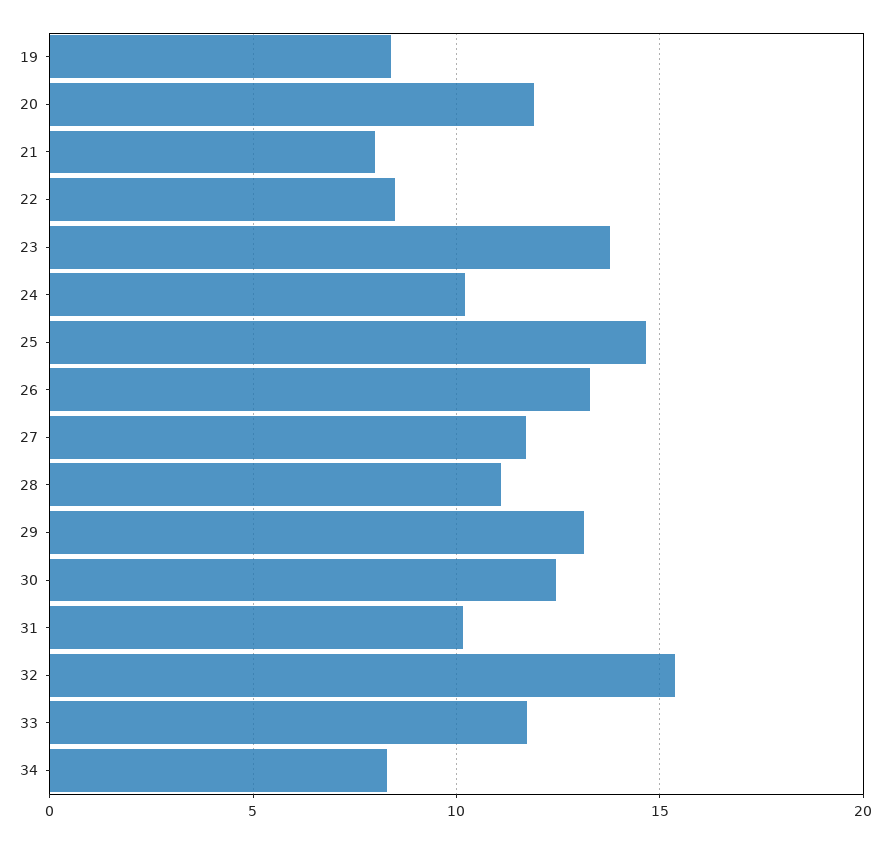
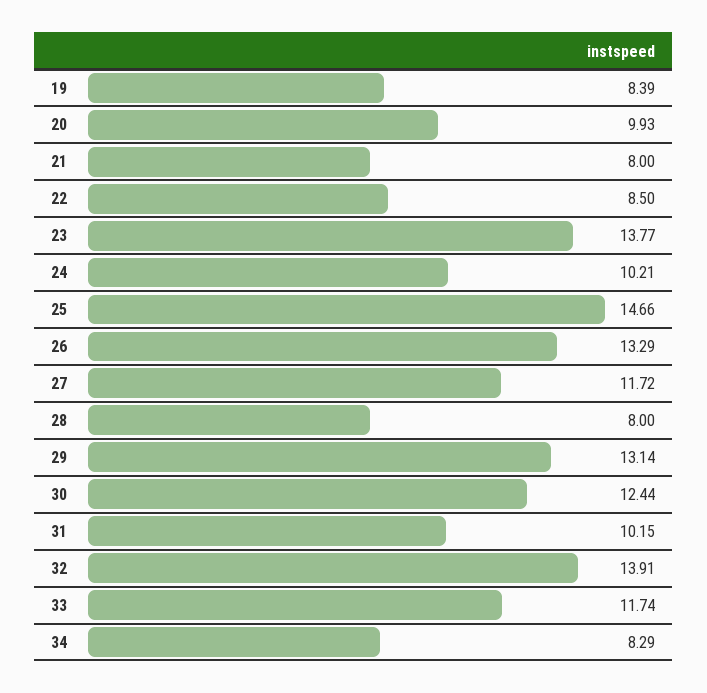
  {
    "19": 8.39,
-   "20": 12,
+   "20": 9.93,
    "21": 8,
    "22": 8.5,
    "23": 13.77,
    "24": 10.21,
    "25": 14.66,
    "26": 13.29,
    "27": 11.72,
-   "28": 11,
+   "28": 8,
    "29": 13.14,
    "30": 12.44,
    "31": 10.15,
-   "32": 15.5,
+   "32": 13.91,
    "33": 11.74,
    "34": 8.29
  }

